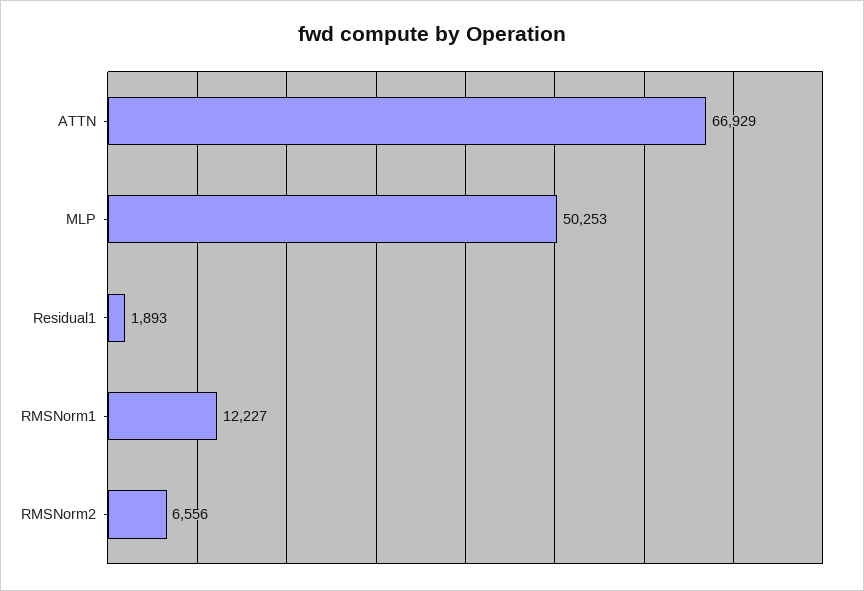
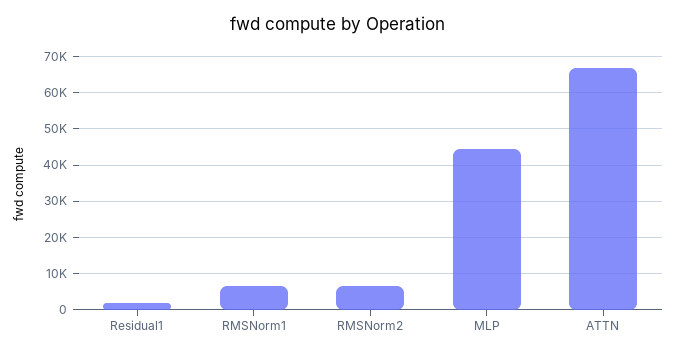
  {
    "ATTN": 66929,
-   "MLP": 50253,
+   "MLP": 44000,
    "Residual1": 1893,
-   "RMSNorm1": 12227,
+   "RMSNorm1": 6000,
    "RMSNorm2": 6556
  }

